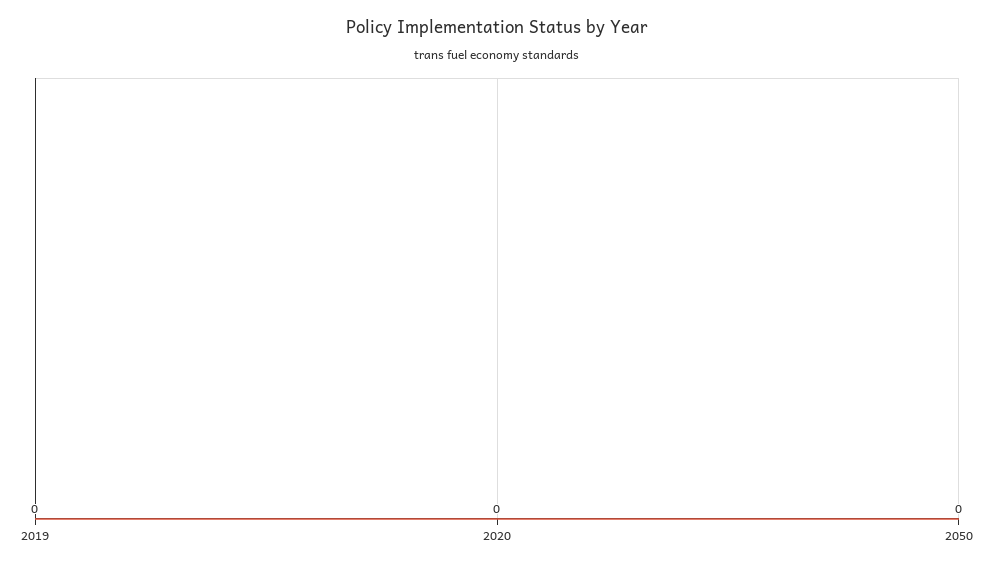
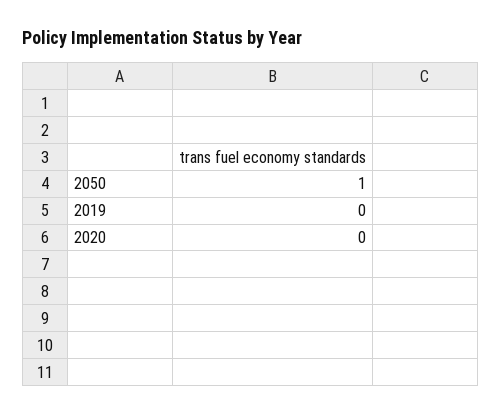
  {
    "2019": 0,
    "2020": 0,
-   "2050": 0
+   "2050": 1
  }

